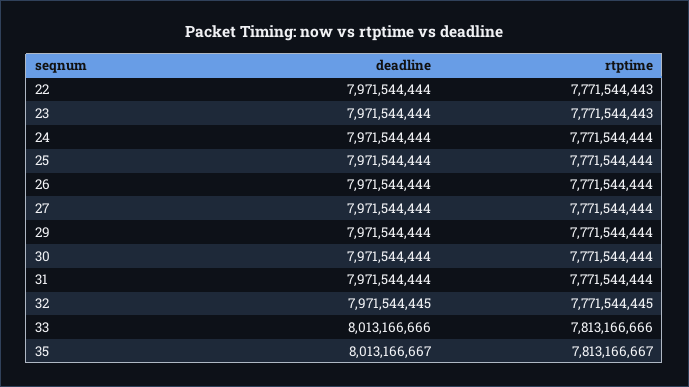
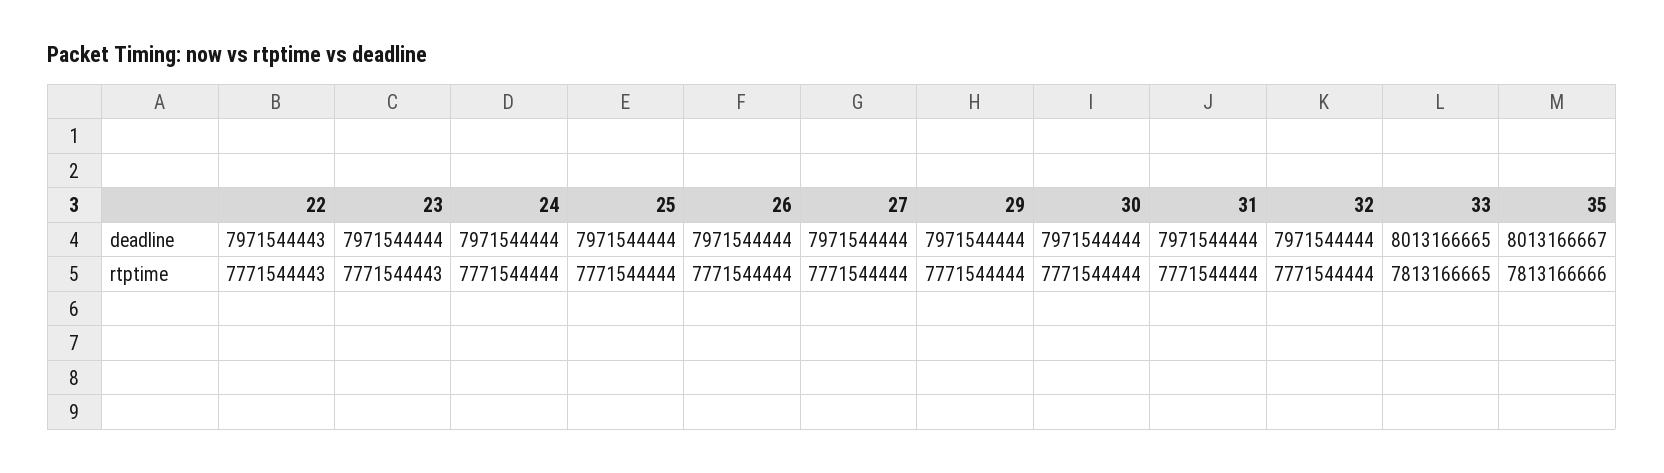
  {
    "deadline": {
-     "22": 7971544444,
+     "22": 7971544443,
      "23": 7971544444,
      "24": 7971544444,
      "25": 7971544444,
      "26": 7971544444,
      "27": 7971544444,
      "29": 7971544444,
      "30": 7971544444,
      "31": 7971544444,
-     "32": 7971544445,
+     "32": 7971544444,
-     "33": 8013166666,
+     "33": 8013166665,
      "35": 8013166667
    },
    "rtptime": {
      "22": 7771544443,
      "23": 7771544443,
      "24": 7771544444,
      "25": 7771544444,
      "26": 7771544444,
      "27": 7771544444,
      "29": 7771544444,
      "30": 7771544444,
      "31": 7771544444,
-     "32": 7771544445,
+     "32": 7771544444,
-     "33": 7813166666,
+     "33": 7813166665,
-     "35": 7813166667
+     "35": 7813166666
    }
  }

